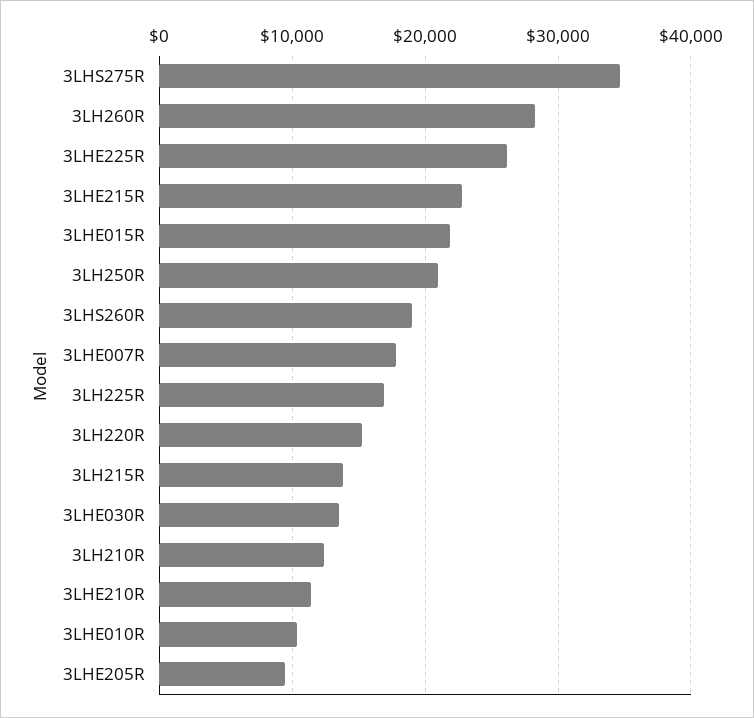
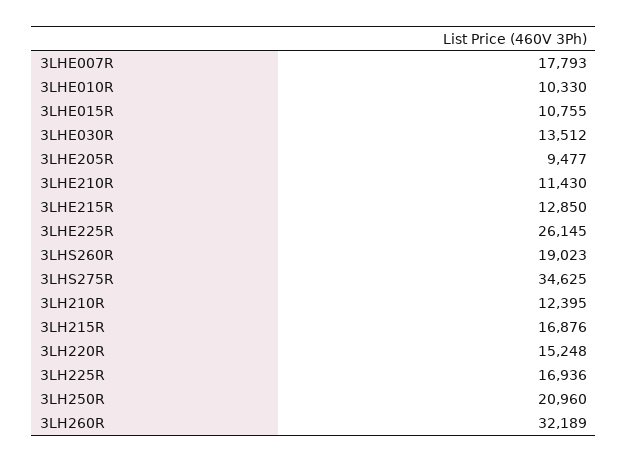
  {
    "3LHS275R": 34625,
-   "3LH260R": 28000,
+   "3LH260R": 32189,
    "3LHE225R": 26145,
-   "3LHE215R": 23000,
+   "3LHE215R": 12850,
-   "3LHE015R": 22000,
+   "3LHE015R": 10755,
    "3LH250R": 20960,
    "3LHS260R": 19023,
    "3LHE007R": 17793,
    "3LH225R": 16936,
    "3LH220R": 15248,
-   "3LH215R": 14000,
+   "3LH215R": 16876,
    "3LHE030R": 13512,
    "3LH210R": 12395,
    "3LHE210R": 11430,
    "3LHE010R": 10330,
    "3LHE205R": 9477
  }

